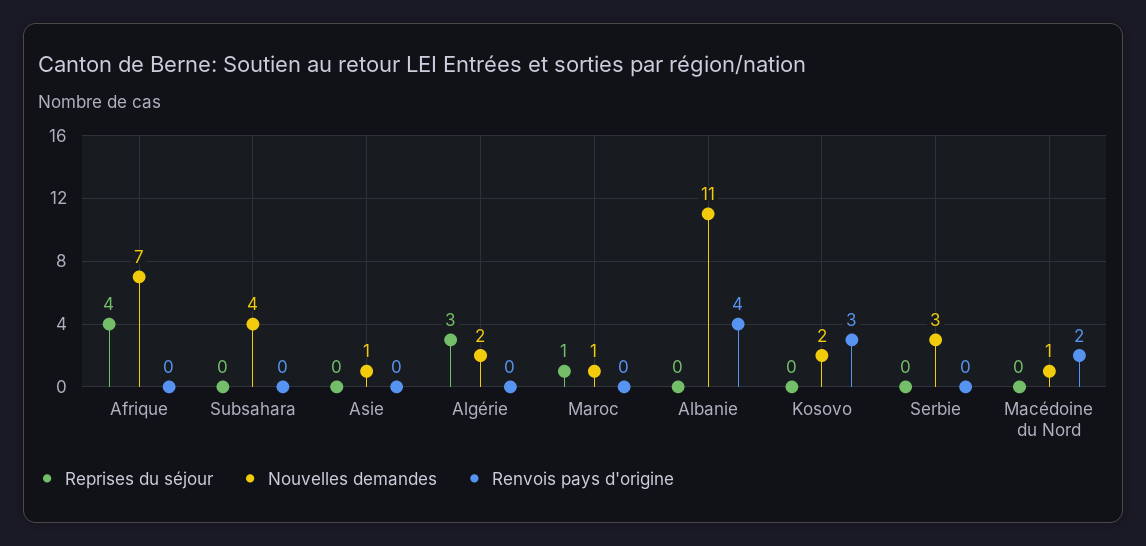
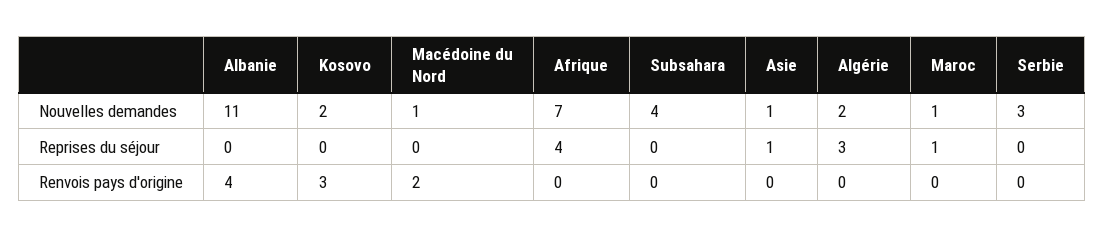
  {
    "Reprises du séjour": {
      "Afrique": 4,
      "Subsahara": 0,
-     "Asie": 0,
+     "Asie": 1,
      "Algérie": 3,
      "Maroc": 1,
      "Albanie": 0,
      "Kosovo": 0,
      "Serbie": 0,
      "Macédoine du Nord": 0
    },
    "Nouvelles demandes": {
      "Afrique": 7,
      "Subsahara": 4,
      "Asie": 1,
      "Algérie": 2,
      "Maroc": 1,
      "Albanie": 11,
      "Kosovo": 2,
      "Serbie": 3,
      "Macédoine du Nord": 1
    },
    "Renvois pays d'origine": {
      "Afrique": 0,
      "Subsahara": 0,
      "Asie": 0,
      "Algérie": 0,
      "Maroc": 0,
      "Albanie": 4,
      "Kosovo": 3,
      "Serbie": 0,
      "Macédoine du Nord": 2
    }
  }

